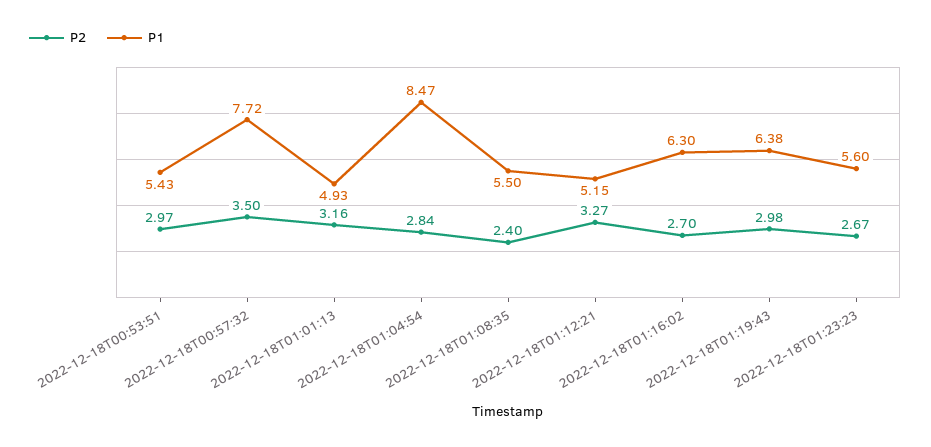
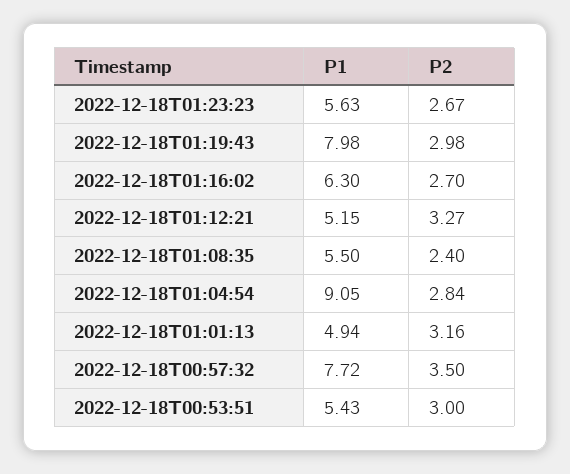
  {
    "P2": {
-     "2022-12-18T00:53:51": 2.97,
+     "2022-12-18T00:53:51": 3,
      "2022-12-18T00:57:32": 3.5,
      "2022-12-18T01:01:13": 3.16,
      "2022-12-18T01:04:54": 2.84,
      "2022-12-18T01:08:35": 2.4,
      "2022-12-18T01:12:21": 3.27,
      "2022-12-18T01:16:02": 2.7,
      "2022-12-18T01:19:43": 2.98,
      "2022-12-18T01:23:23": 2.67
    },
    "P1": {
      "2022-12-18T00:53:51": 5.43,
      "2022-12-18T00:57:32": 7.72,
-     "2022-12-18T01:01:13": 4.93,
+     "2022-12-18T01:01:13": 4.94,
-     "2022-12-18T01:04:54": 8.47,
+     "2022-12-18T01:04:54": 9.05,
      "2022-12-18T01:08:35": 5.5,
      "2022-12-18T01:12:21": 5.15,
      "2022-12-18T01:16:02": 6.3,
-     "2022-12-18T01:19:43": 6.38,
+     "2022-12-18T01:19:43": 7.98,
-     "2022-12-18T01:23:23": 5.6
+     "2022-12-18T01:23:23": 5.63
    }
  }

